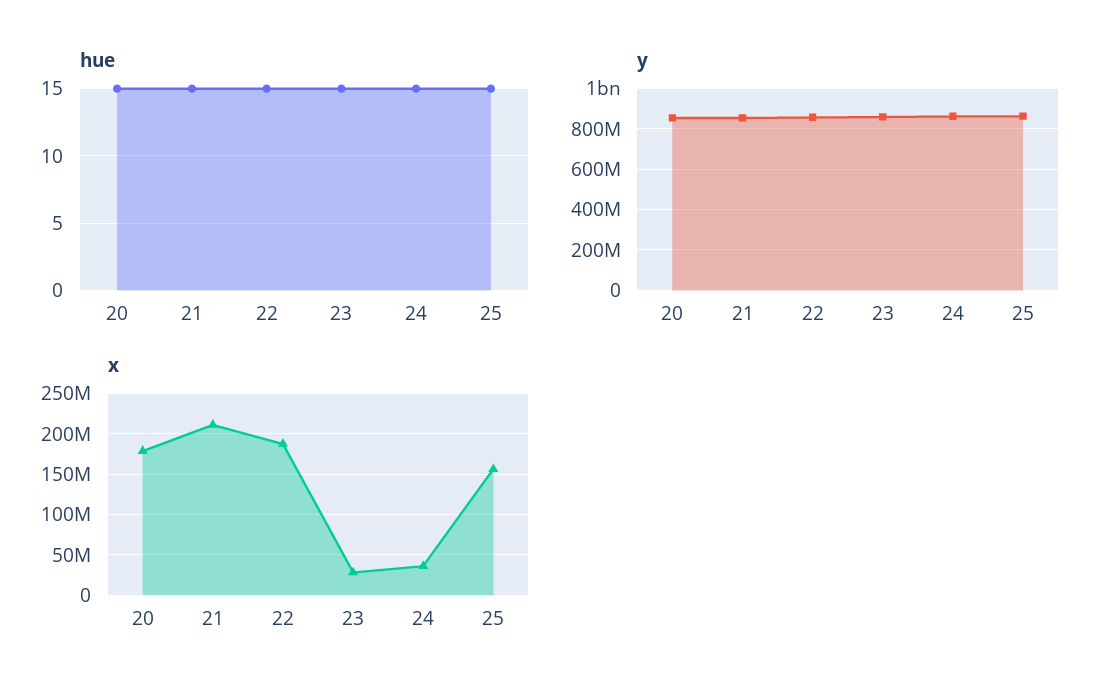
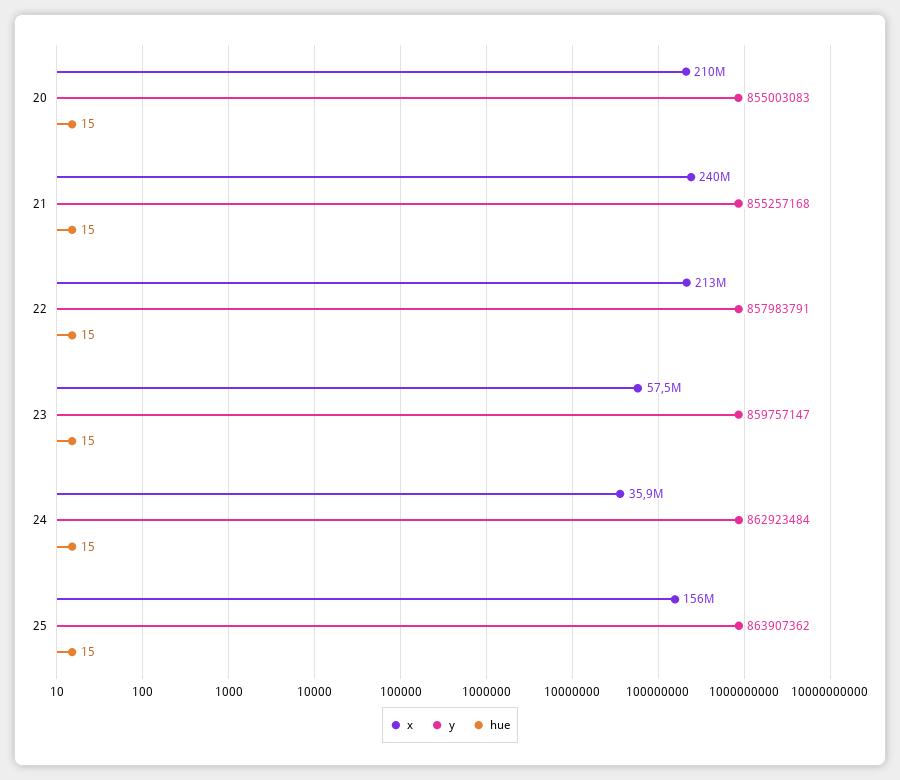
  {
    "hue": {
      "20": 15,
      "21": 15,
      "22": 15,
      "23": 15,
      "24": 15,
      "25": 15
    },
    "y": {
      "20": 855003083,
      "21": 855257168,
      "22": 857983791,
      "23": 859757147,
      "24": 862923484,
      "25": 863907362
    },
    "x": {
-     "20": 180000000,
+     "20": 210000000,
-     "21": 210000000,
+     "21": 240000000,
-     "22": 190000000,
+     "22": 213000000,
-     "23": 30000000,
+     "23": 57500000,
      "24": 35900000,
      "25": 156000000
    }
  }

